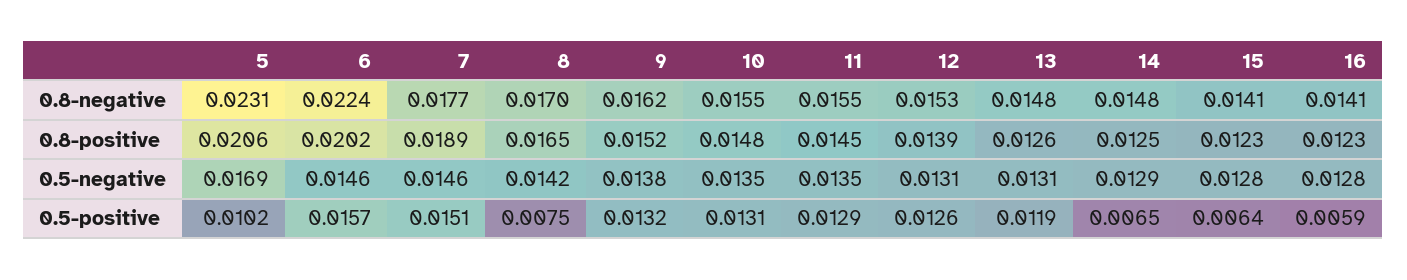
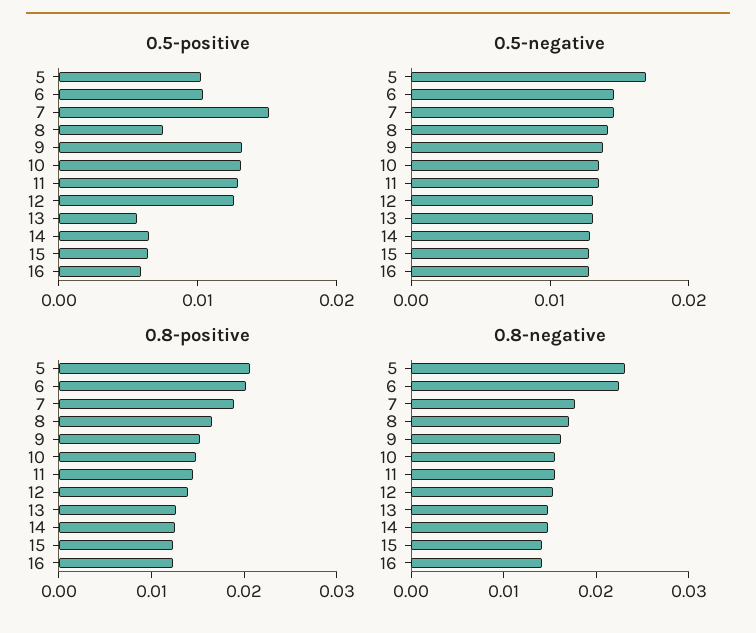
  {
    "0.8-negative": {
      "5": 0.0231,
      "6": 0.0224,
      "7": 0.0177,
      "8": 0.017,
      "9": 0.0162,
      "10": 0.0155,
      "11": 0.0155,
      "12": 0.0153,
      "13": 0.0148,
      "14": 0.0148,
      "15": 0.0141,
      "16": 0.0141
    },
    "0.8-positive": {
      "5": 0.0206,
      "6": 0.0202,
      "7": 0.0189,
      "8": 0.0165,
      "9": 0.0152,
      "10": 0.0148,
      "11": 0.0145,
      "12": 0.0139,
      "13": 0.0126,
      "14": 0.0125,
      "15": 0.0123,
      "16": 0.0123
    },
    "0.5-negative": {
      "5": 0.0169,
      "6": 0.0146,
      "7": 0.0146,
      "8": 0.0142,
      "9": 0.0138,
      "10": 0.0135,
      "11": 0.0135,
      "12": 0.0131,
      "13": 0.0131,
      "14": 0.0129,
      "15": 0.0128,
      "16": 0.0128
    },
    "0.5-positive": {
      "5": 0.0102,
-     "6": 0.0157,
+     "6": 0.01,
      "7": 0.0151,
      "8": 0.0075,
      "9": 0.0132,
      "10": 0.0131,
      "11": 0.0129,
      "12": 0.0126,
-     "13": 0.0119,
+     "13": 0.006,
      "14": 0.0065,
      "15": 0.0064,
      "16": 0.0059
    }
  }

